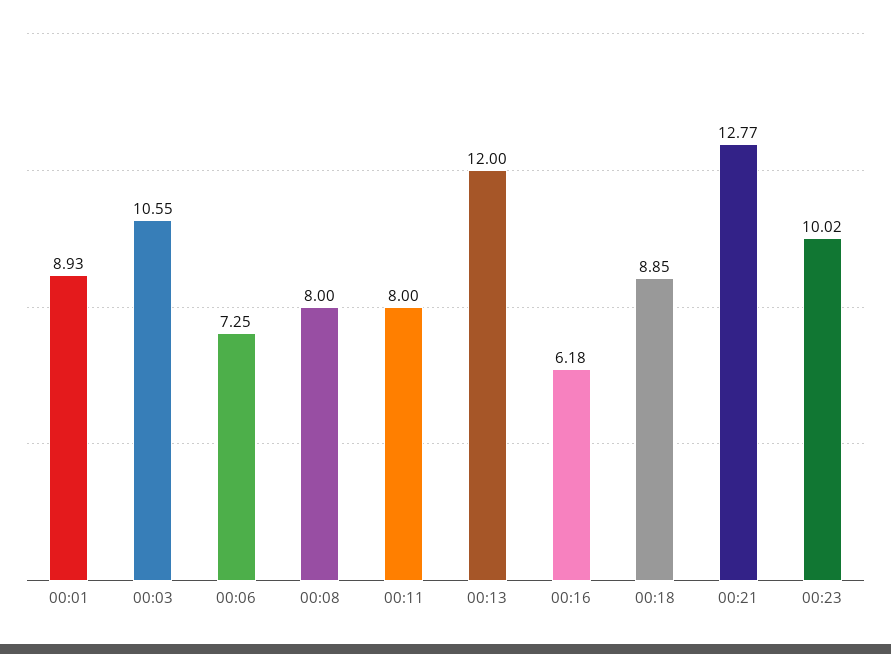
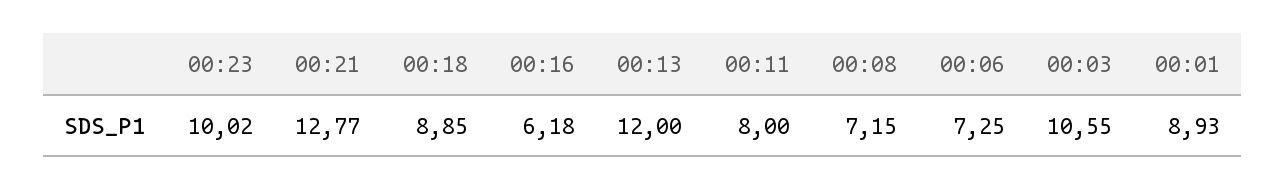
  {
    "00:01": 8.93,
    "00:03": 10.55,
    "00:06": 7.25,
-   "00:08": 8,
+   "00:08": 7.15,
    "00:11": 8,
    "00:13": 12,
    "00:16": 6.18,
    "00:18": 8.85,
    "00:21": 12.77,
    "00:23": 10.02
  }

